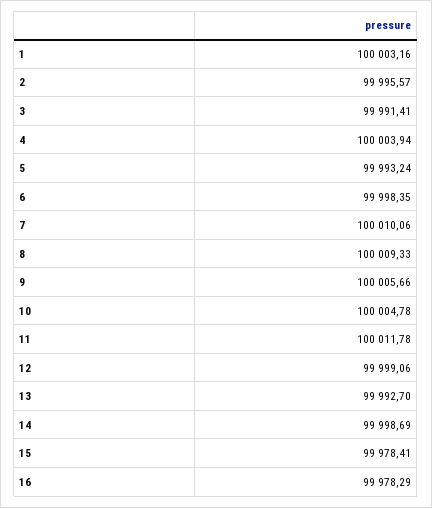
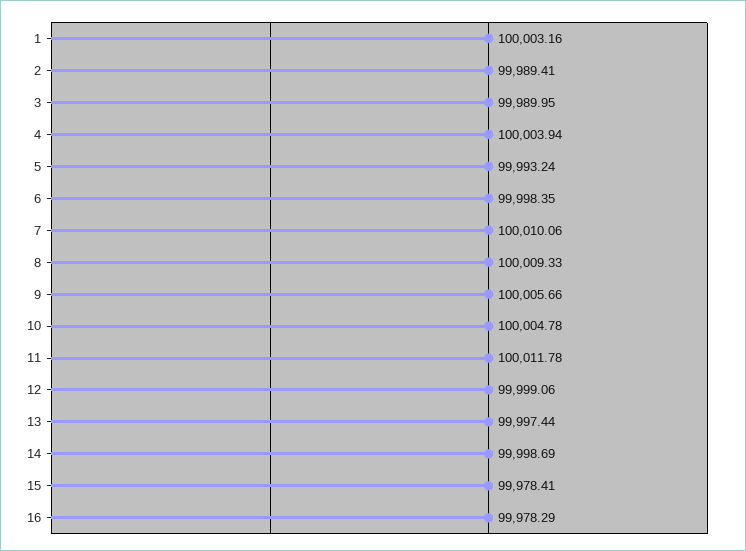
  {
    "1": 100003.16,
-   "2": 99995.57,
+   "2": 99989.41,
-   "3": 99991.41,
+   "3": 99989.95,
    "4": 100003.94,
    "5": 99993.24,
    "6": 99998.35,
    "7": 100010.06,
    "8": 100009.33,
    "9": 100005.66,
    "10": 100004.78,
    "11": 100011.78,
    "12": 99999.06,
-   "13": 99992.7,
+   "13": 99997.44,
    "14": 99998.69,
    "15": 99978.41,
    "16": 99978.29
  }

